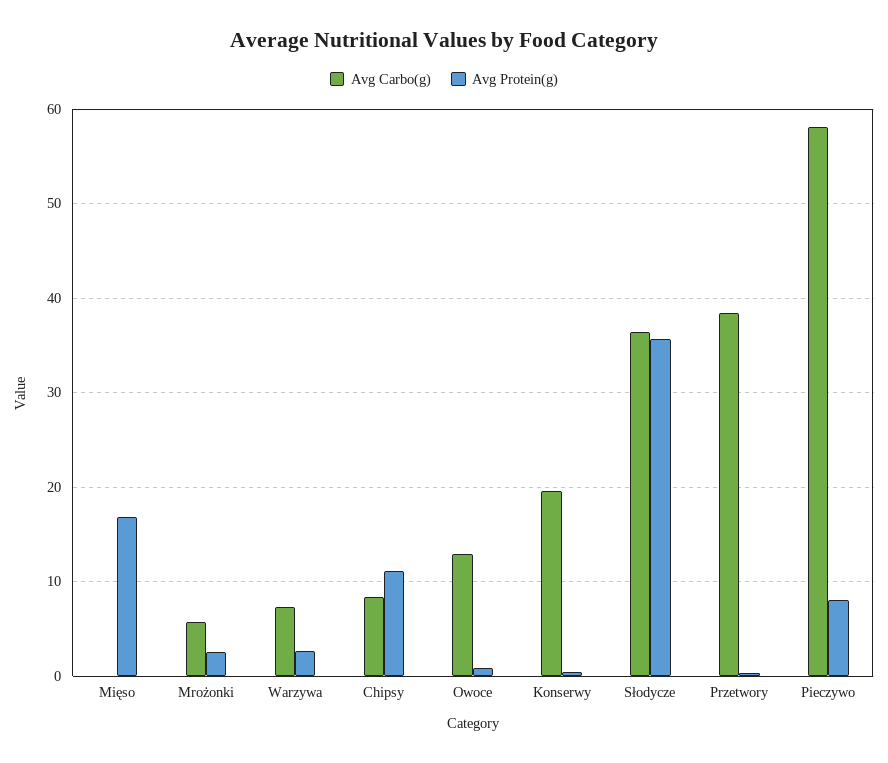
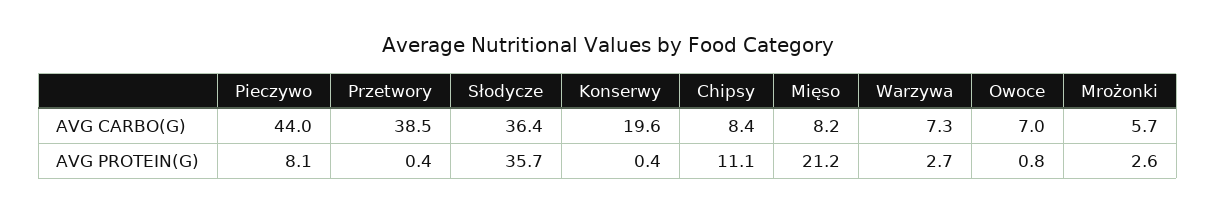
  {
    "Avg Carbo(g)": {
-     "Mięso": 0,
+     "Mięso": 8.2,
      "Mrożonki": 5.7,
      "Warzywa": 7.3,
      "Chipsy": 8.4,
-     "Owoce": 13,
+     "Owoce": 7,
      "Konserwy": 19.6,
      "Słodycze": 36.4,
      "Przetwory": 38.5,
-     "Pieczywo": 58
+     "Pieczywo": 44
    },
    "Avg Protein(g)": {
-     "Mięso": 17,
+     "Mięso": 21.2,
      "Mrożonki": 2.6,
      "Warzywa": 2.7,
      "Chipsy": 11.1,
      "Owoce": 0.8,
      "Konserwy": 0.4,
      "Słodycze": 35.7,
      "Przetwory": 0.4,
      "Pieczywo": 8.1
    }
  }

